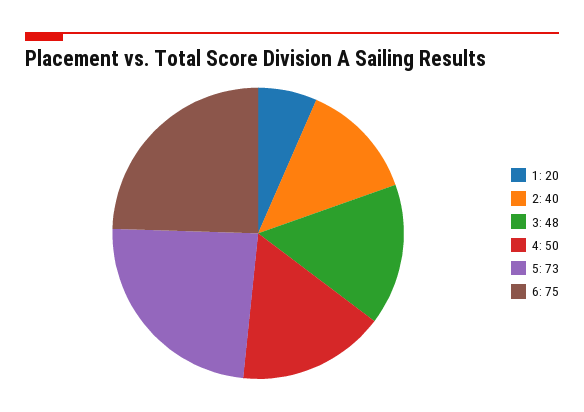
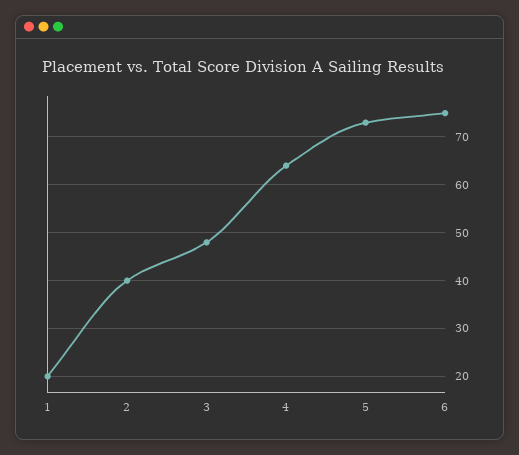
  {
    "1": 20,
    "2": 40,
    "3": 48,
-   "4": 50,
+   "4": 65,
    "5": 73,
    "6": 75
  }

